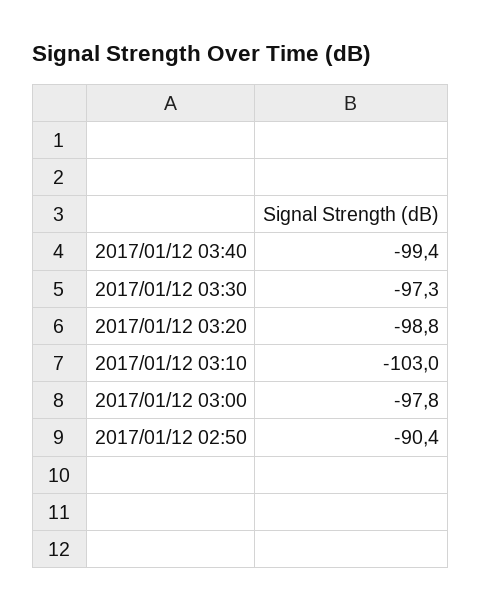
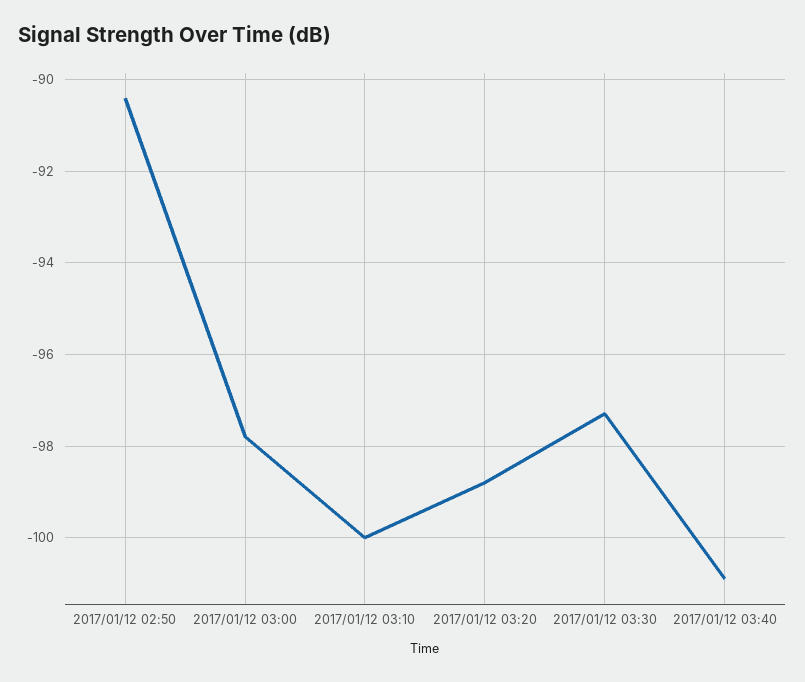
  {
-   "2017/01/12 03:40": -99.4,
+   "2017/01/12 03:40": -101,
    "2017/01/12 03:30": -97.3,
    "2017/01/12 03:20": -98.8,
-   "2017/01/12 03:10": -103,
+   "2017/01/12 03:10": -100,
    "2017/01/12 03:00": -97.8,
    "2017/01/12 02:50": -90.4
  }

